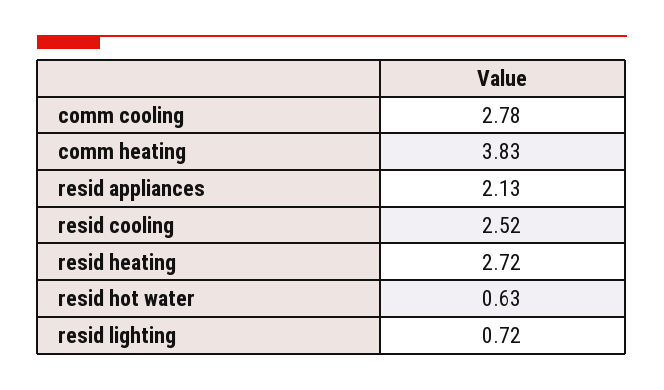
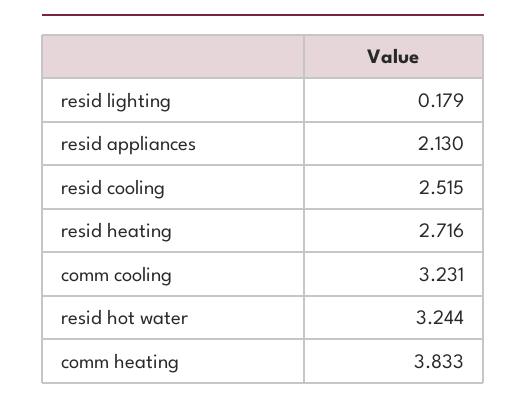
  {
-   "comm cooling": 2.78,
+   "comm cooling": 3.231,
    "comm heating": 3.833,
    "resid appliances": 2.13,
    "resid cooling": 2.515,
    "resid heating": 2.716,
-   "resid hot water": 0.63,
+   "resid hot water": 3.244,
-   "resid lighting": 0.72
+   "resid lighting": 0.179
  }

